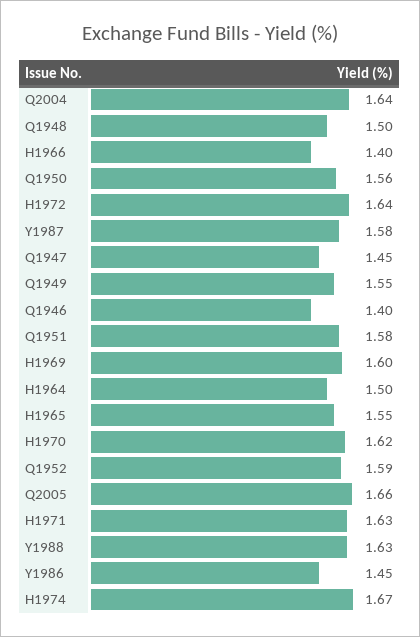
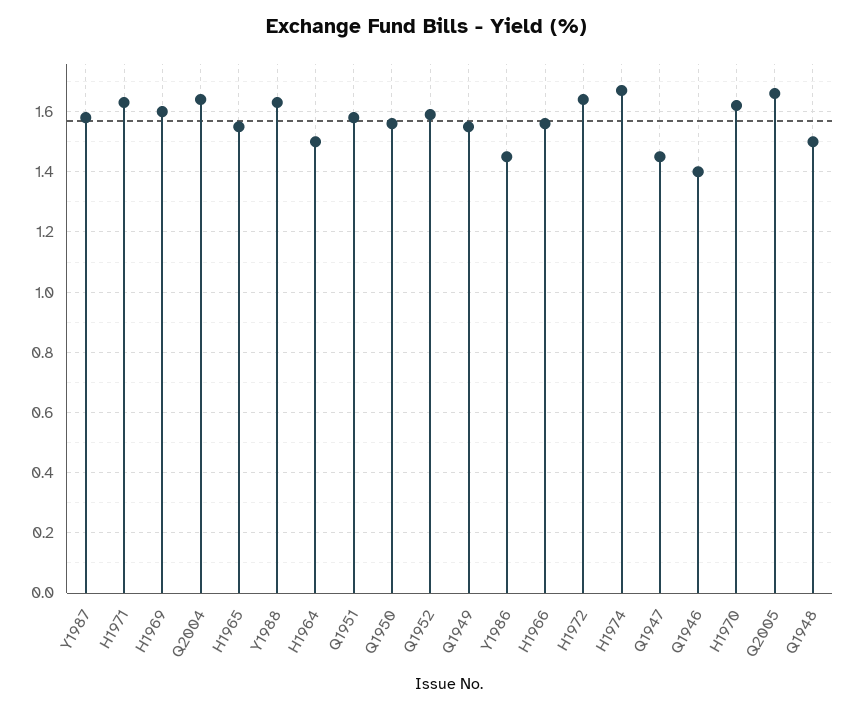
  {
    "Q2004": 1.64,
    "Q1948": 1.5,
-   "H1966": 1.4,
+   "H1966": 1.55,
    "Q1950": 1.56,
    "H1972": 1.64,
    "Y1987": 1.58,
    "Q1947": 1.45,
    "Q1949": 1.55,
    "Q1946": 1.4,
    "Q1951": 1.58,
    "H1969": 1.6,
    "H1964": 1.5,
    "H1965": 1.55,
    "H1970": 1.62,
    "Q1952": 1.59,
    "Q2005": 1.66,
    "H1971": 1.63,
    "Y1988": 1.63,
    "Y1986": 1.45,
    "H1974": 1.67
  }

